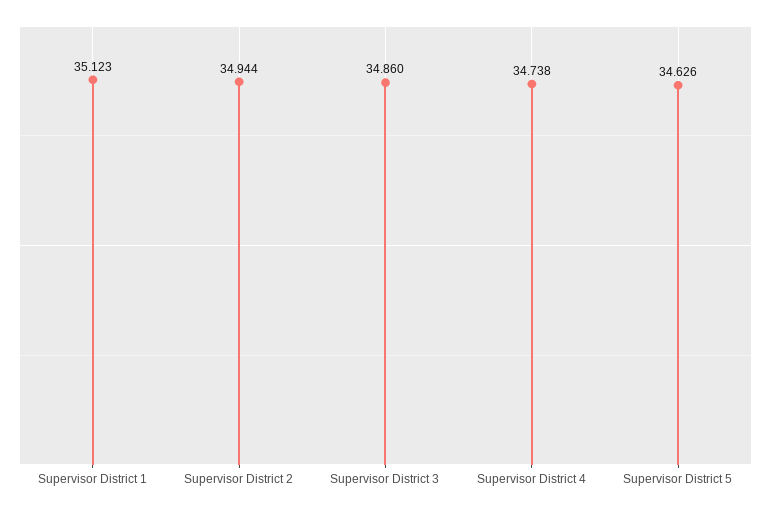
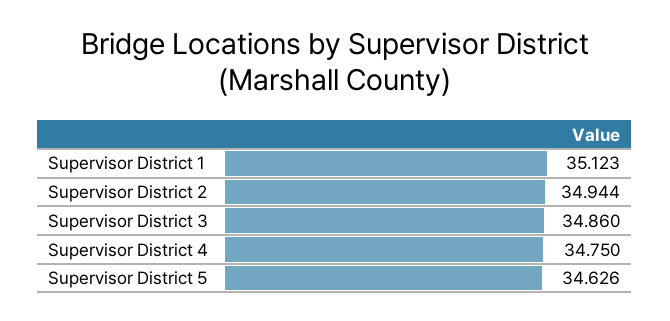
  {
    "Supervisor District 1": 35.123,
    "Supervisor District 2": 34.944,
    "Supervisor District 3": 34.86,
-   "Supervisor District 4": 34.738,
+   "Supervisor District 4": 34.75,
    "Supervisor District 5": 34.626
  }

